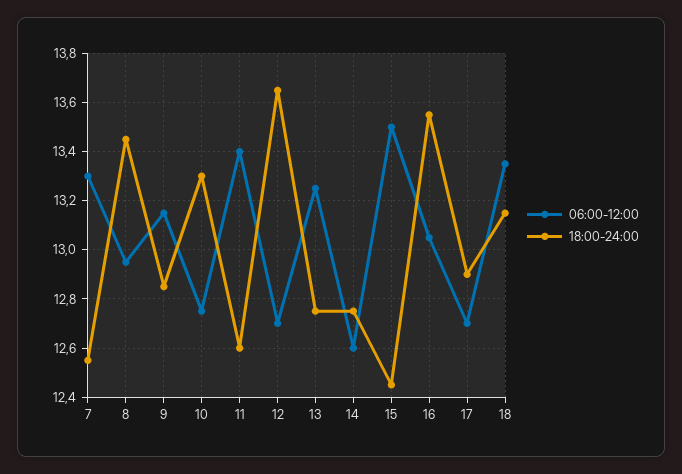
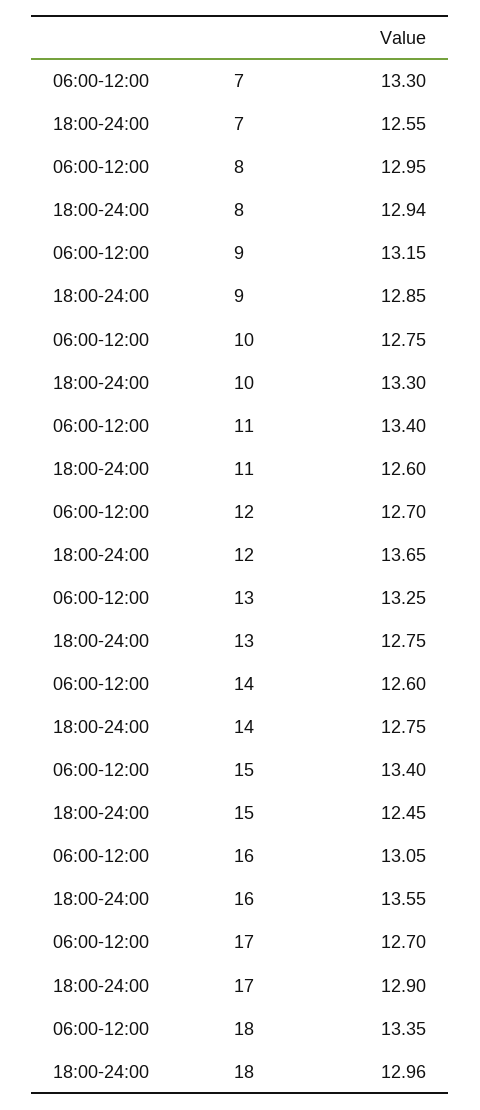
  {
    "06:00-12:00": {
      "7": 13.3,
      "8": 12.95,
      "9": 13.15,
      "10": 12.75,
      "11": 13.4,
      "12": 12.7,
      "13": 13.25,
      "14": 12.6,
-     "15": 13.5,
+     "15": 13.4,
      "16": 13.05,
      "17": 12.7,
      "18": 13.35
    },
    "18:00-24:00": {
      "7": 12.55,
-     "8": 13.45,
+     "8": 12.94,
      "9": 12.85,
      "10": 13.3,
      "11": 12.6,
      "12": 13.65,
      "13": 12.75,
      "14": 12.75,
      "15": 12.45,
      "16": 13.55,
      "17": 12.9,
-     "18": 13.15
+     "18": 12.96
    }
  }

